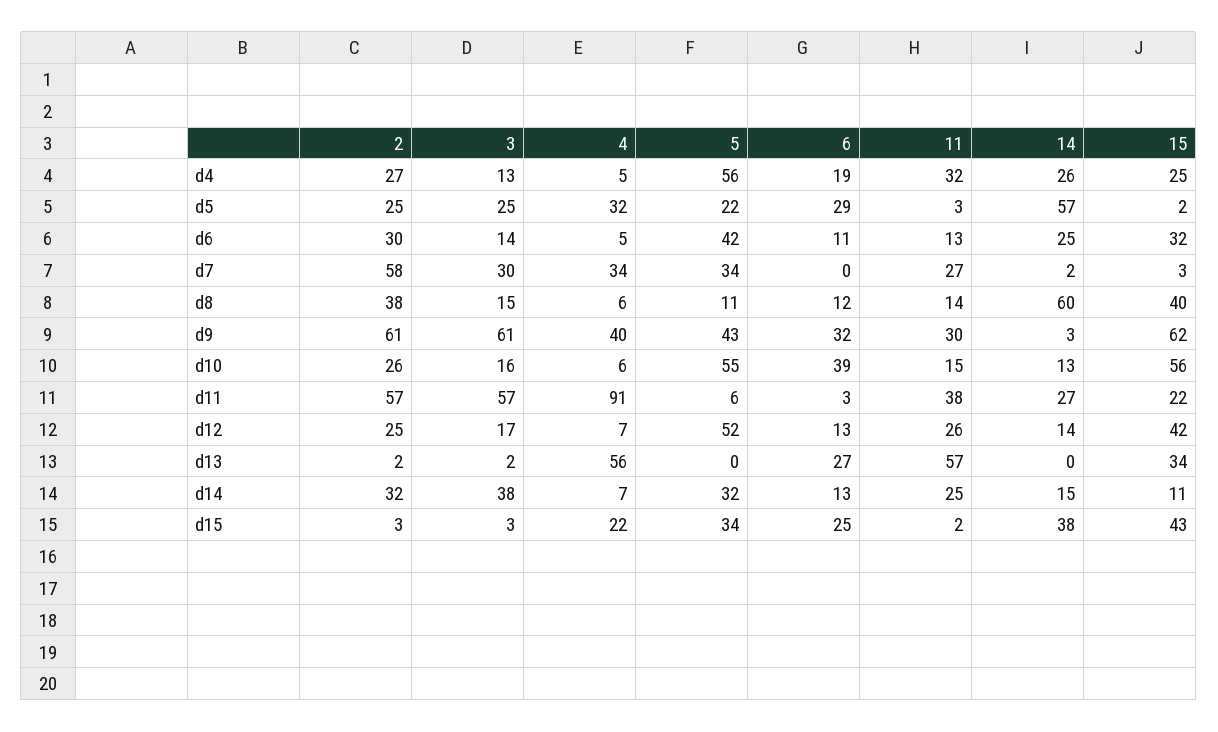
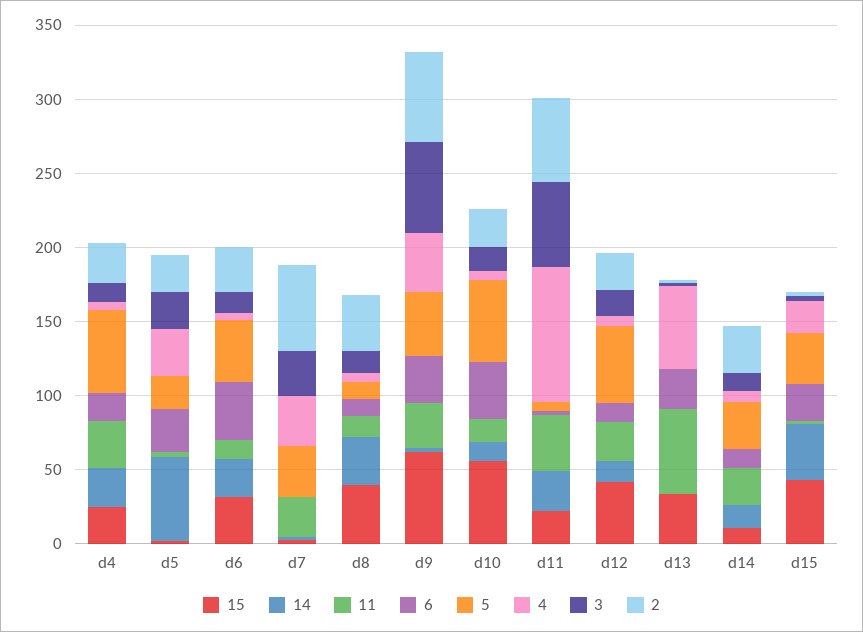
  {
    "2": {
      "d4": 27,
      "d5": 25,
      "d6": 30,
      "d7": 58,
      "d8": 38,
      "d9": 61,
      "d10": 26,
      "d11": 57,
      "d12": 25,
      "d13": 2,
      "d14": 32,
      "d15": 3
    },
    "3": {
      "d4": 13,
      "d5": 25,
      "d6": 14,
      "d7": 30,
      "d8": 15,
      "d9": 61,
      "d10": 16,
      "d11": 57,
      "d12": 17,
      "d13": 2,
-     "d14": 38,
+     "d14": 10,
      "d15": 3
    },
    "4": {
      "d4": 5,
      "d5": 32,
      "d6": 5,
      "d7": 34,
      "d8": 6,
      "d9": 40,
      "d10": 6,
      "d11": 91,
      "d12": 7,
      "d13": 56,
      "d14": 7,
      "d15": 22
    },
    "5": {
      "d4": 56,
      "d5": 22,
      "d6": 42,
      "d7": 34,
      "d8": 11,
      "d9": 43,
      "d10": 55,
      "d11": 6,
      "d12": 52,
      "d13": 0,
      "d14": 32,
      "d15": 34
    },
    "6": {
      "d4": 19,
      "d5": 29,
-     "d6": 11,
+     "d6": 40,
      "d7": 0,
      "d8": 12,
      "d9": 32,
      "d10": 39,
      "d11": 3,
      "d12": 13,
      "d13": 27,
      "d14": 13,
      "d15": 25
    },
    "11": {
      "d4": 32,
      "d5": 3,
      "d6": 13,
      "d7": 27,
      "d8": 14,
      "d9": 30,
      "d10": 15,
      "d11": 38,
      "d12": 26,
      "d13": 57,
      "d14": 25,
      "d15": 2
    },
    "14": {
      "d4": 26,
      "d5": 57,
      "d6": 25,
      "d7": 2,
-     "d8": 60,
+     "d8": 30,
      "d9": 3,
      "d10": 13,
      "d11": 27,
      "d12": 14,
      "d13": 0,
      "d14": 15,
      "d15": 38
    },
    "15": {
      "d4": 25,
      "d5": 2,
      "d6": 32,
      "d7": 3,
      "d8": 40,
      "d9": 62,
      "d10": 56,
      "d11": 22,
      "d12": 42,
      "d13": 34,
      "d14": 11,
      "d15": 43
    }
  }

